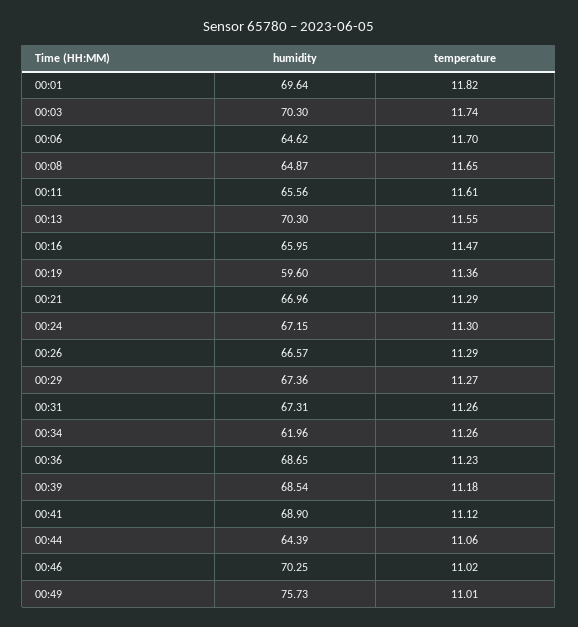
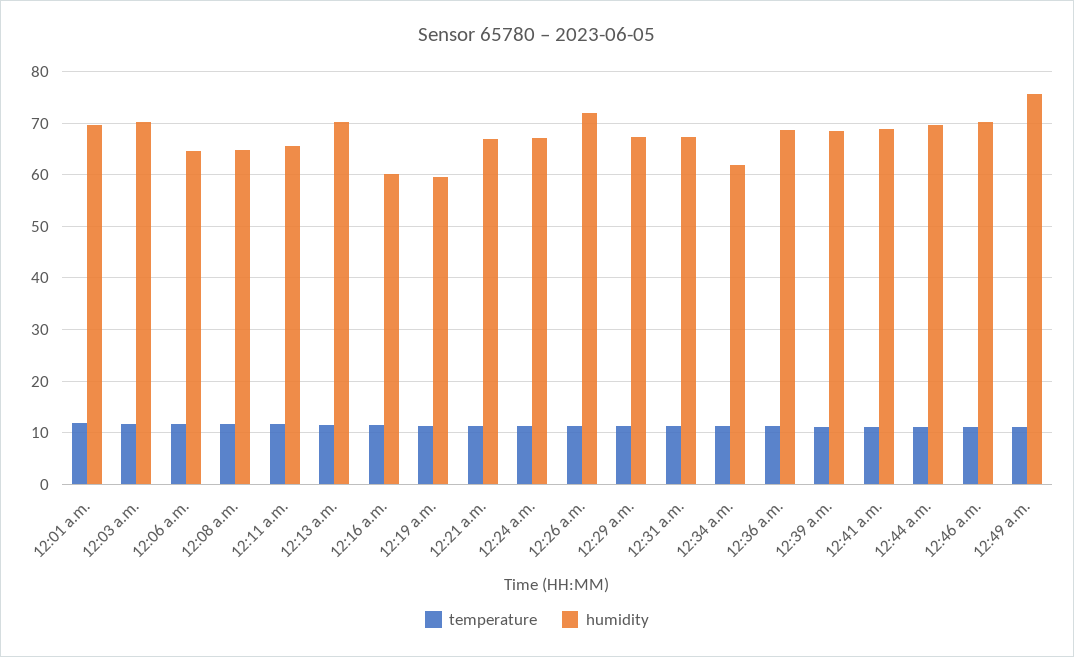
  {
    "humidity": {
      "00:01": 69.64,
      "00:03": 70.3,
      "00:06": 64.62,
      "00:08": 64.87,
      "00:11": 65.56,
      "00:13": 70.3,
-     "00:16": 65.95,
+     "00:16": 60,
      "00:19": 59.6,
      "00:21": 66.96,
      "00:24": 67.15,
-     "00:26": 66.57,
+     "00:26": 72,
      "00:29": 67.36,
      "00:31": 67.31,
      "00:34": 61.96,
      "00:36": 68.65,
      "00:39": 68.54,
      "00:41": 68.9,
-     "00:44": 64.39,
+     "00:44": 70,
      "00:46": 70.25,
      "00:49": 75.73
    },
    "temperature": {
      "00:01": 11.82,
      "00:03": 11.74,
      "00:06": 11.7,
      "00:08": 11.65,
      "00:11": 11.61,
      "00:13": 11.55,
      "00:16": 11.47,
      "00:19": 11.36,
      "00:21": 11.29,
      "00:24": 11.3,
      "00:26": 11.29,
      "00:29": 11.27,
      "00:31": 11.26,
      "00:34": 11.26,
      "00:36": 11.23,
      "00:39": 11.18,
      "00:41": 11.12,
      "00:44": 11.06,
      "00:46": 11.02,
      "00:49": 11.01
    }
  }

